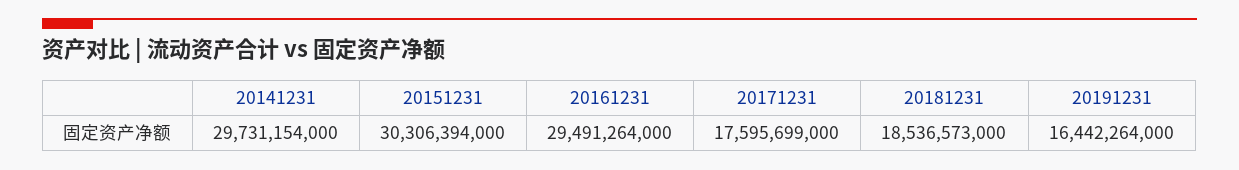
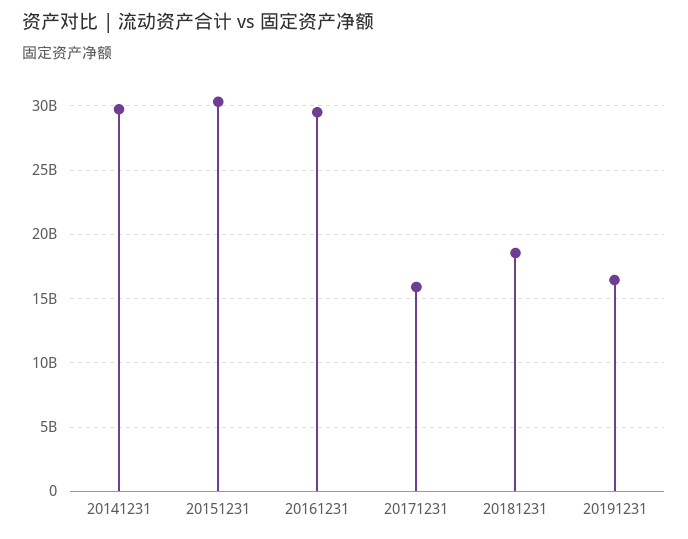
  {
    "20141231": 29731154000,
    "20151231": 30306394000,
    "20161231": 29491264000,
-   "20171231": 17595699000,
+   "20171231": 16000000000,
    "20181231": 18536573000,
    "20191231": 16442264000
  }

